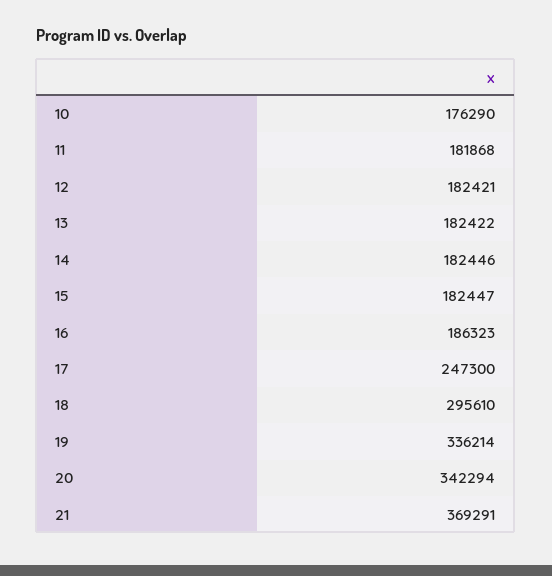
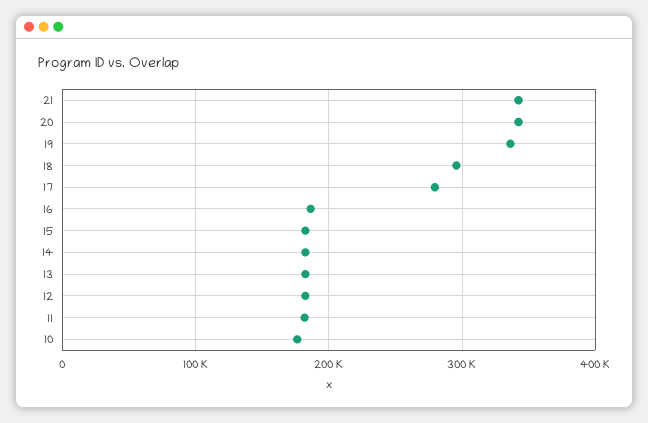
  {
    "10": 176290,
    "11": 181868,
    "12": 182421,
    "13": 182422,
    "14": 182446,
    "15": 182447,
    "16": 186323,
-   "17": 247300,
+   "17": 280000,
    "18": 295610,
    "19": 336214,
    "20": 342294,
-   "21": 369291
+   "21": 340000
  }

